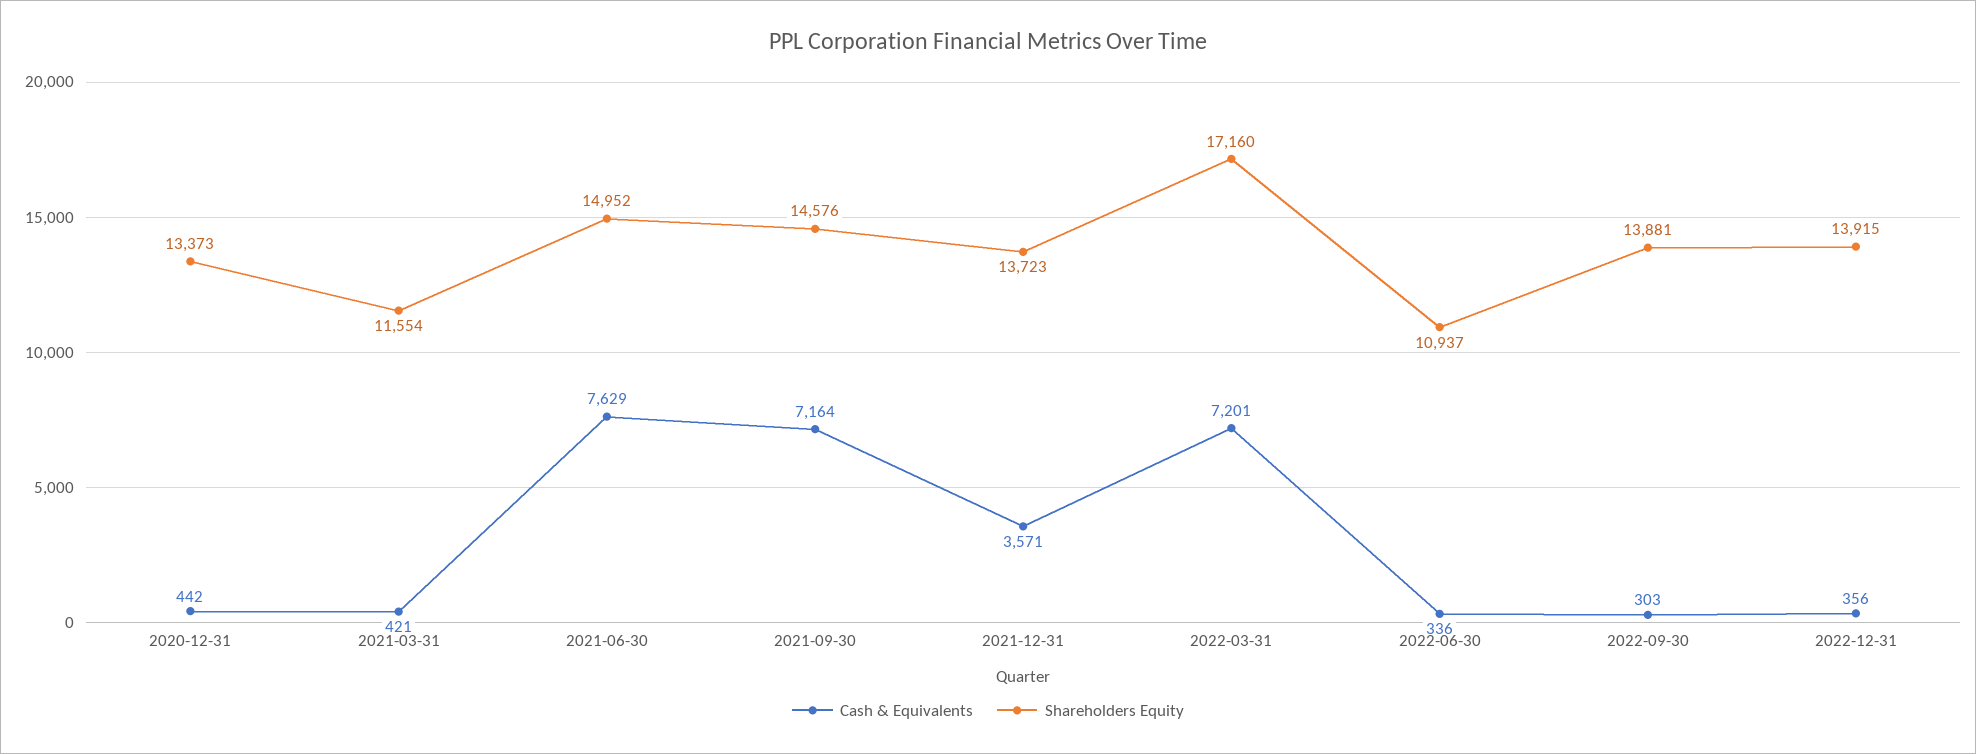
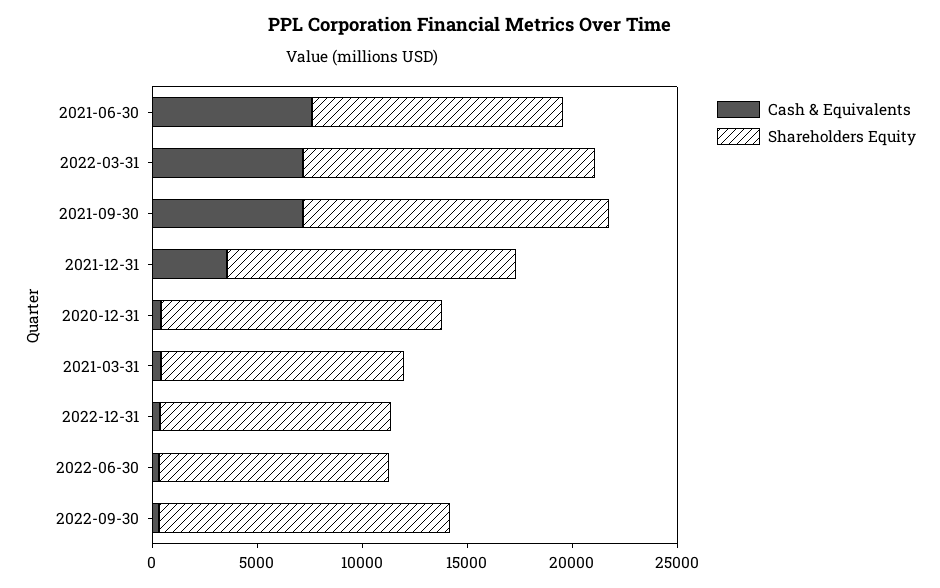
  {
    "Cash & Equivalents": {
      "2020-12-31": 442,
      "2021-03-31": 421,
      "2021-06-30": 7629,
      "2021-09-30": 7164,
      "2021-12-31": 3571,
      "2022-03-31": 7201,
      "2022-06-30": 336,
      "2022-09-30": 303,
      "2022-12-31": 356
    },
    "Shareholders Equity": {
      "2020-12-31": 13373,
      "2021-03-31": 11554,
-     "2021-06-30": 14952,
+     "2021-06-30": 12000,
      "2021-09-30": 14576,
      "2021-12-31": 13723,
-     "2022-03-31": 17160,
+     "2022-03-31": 14000,
      "2022-06-30": 10937,
      "2022-09-30": 13881,
-     "2022-12-31": 13915
+     "2022-12-31": 11000
    }
  }

